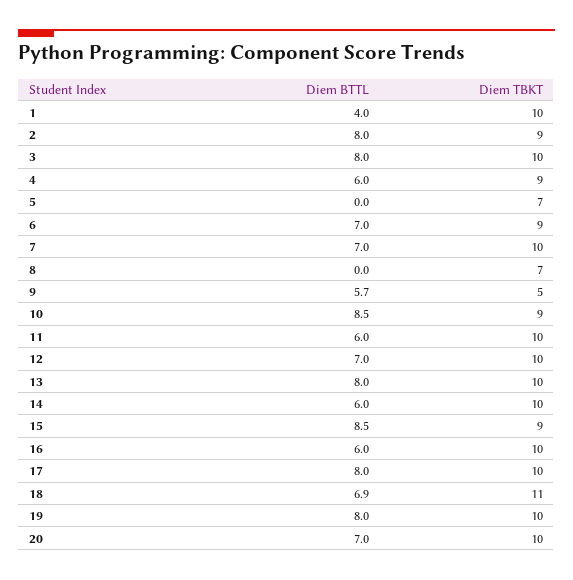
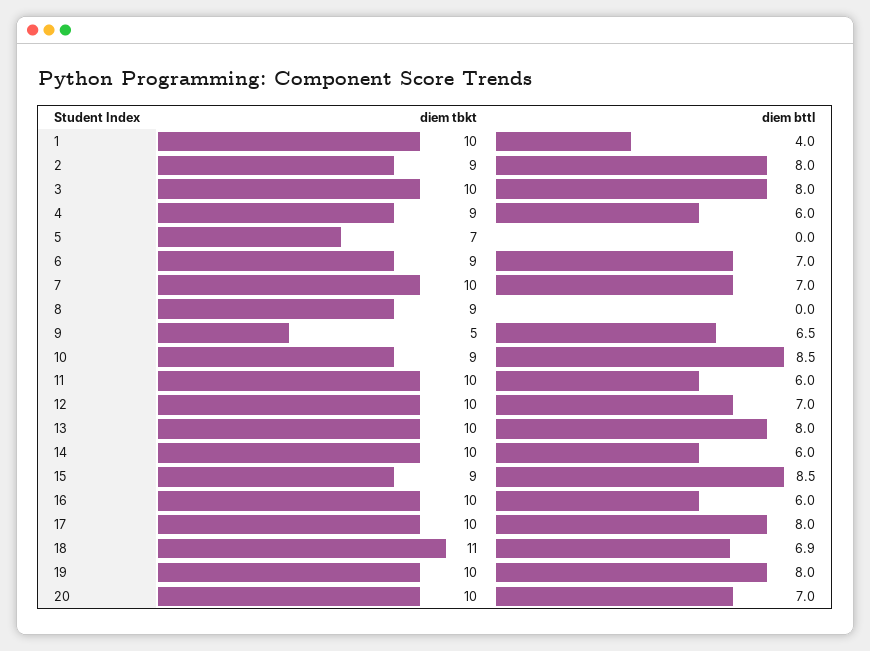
  {
    "Diem BTTL": {
      "1": 4,
      "2": 8,
      "3": 8,
      "4": 6,
      "5": 0,
      "6": 7,
      "7": 7,
      "8": 0,
-     "9": 5.7,
+     "9": 6.5,
      "10": 8.5,
      "11": 6,
      "12": 7,
      "13": 8,
      "14": 6,
      "15": 8.5,
      "16": 6,
      "17": 8,
      "18": 6.9,
      "19": 8,
      "20": 7
    },
    "Diem TBKT": {
      "1": 10,
      "2": 9,
      "3": 10,
      "4": 9,
      "5": 7,
      "6": 9,
      "7": 10,
-     "8": 7,
+     "8": 9,
      "9": 5,
      "10": 9,
      "11": 10,
      "12": 10,
      "13": 10,
      "14": 10,
      "15": 9,
      "16": 10,
      "17": 10,
      "18": 11,
      "19": 10,
      "20": 10
    }
  }

